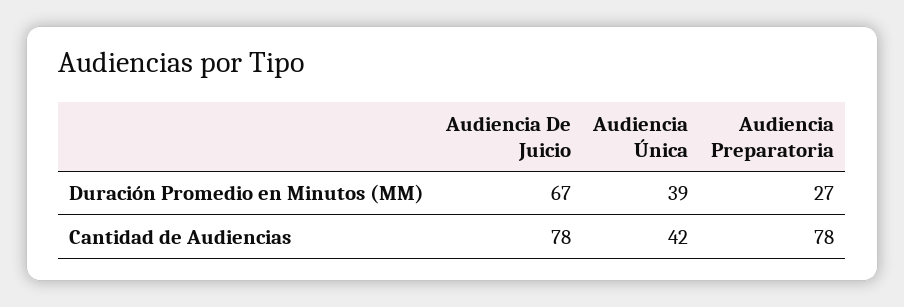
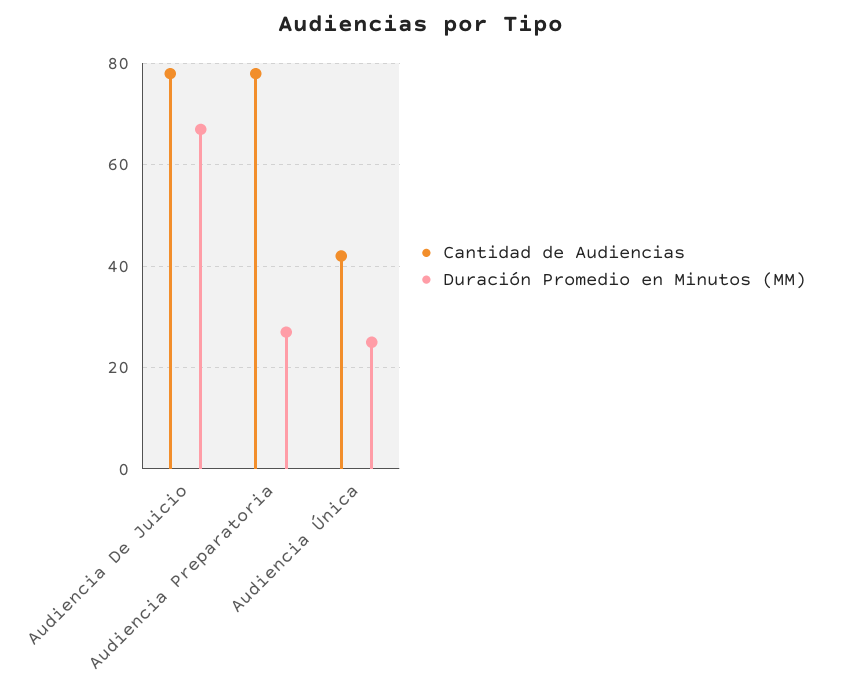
  {
    "Duración Promedio en Minutos (MM)": {
      "Audiencia De Juicio": 67,
-     "Audiencia Única": 39,
+     "Audiencia Única": 25,
      "Audiencia Preparatoria": 27
    },
    "Cantidad de Audiencias": {
      "Audiencia De Juicio": 78,
      "Audiencia Única": 42,
      "Audiencia Preparatoria": 78
    }
  }

